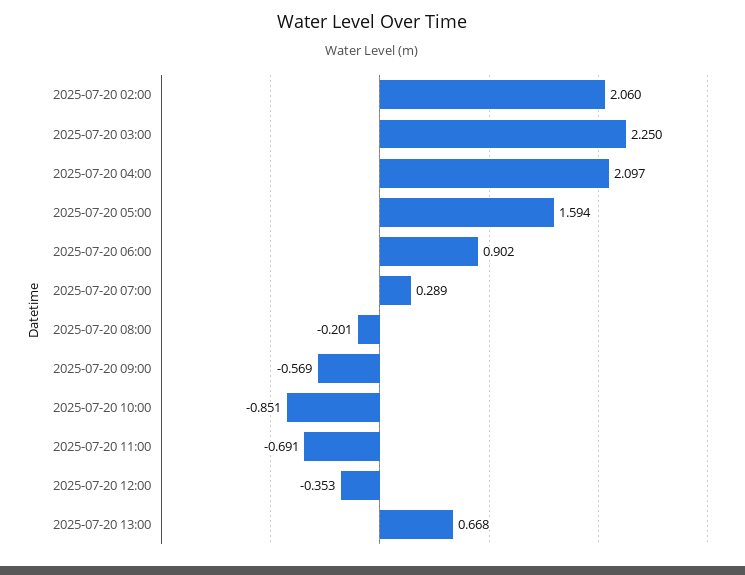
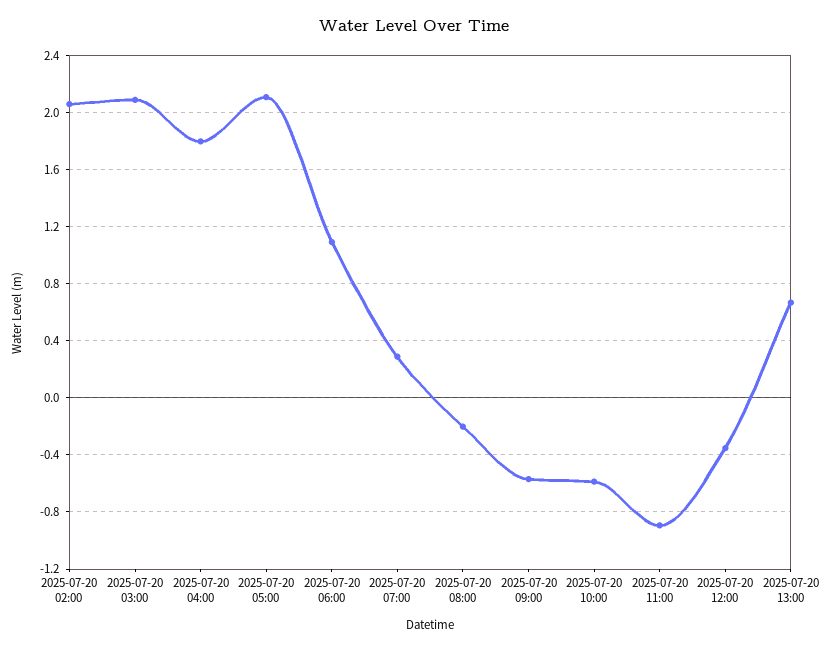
  {
    "2025-07-20 02:00": 2.06,
-   "2025-07-20 03:00": 2.25,
+   "2025-07-20 03:00": 2.1,
-   "2025-07-20 04:00": 2.097,
+   "2025-07-20 04:00": 1.8,
-   "2025-07-20 05:00": 1.594,
+   "2025-07-20 05:00": 2.1,
-   "2025-07-20 06:00": 0.902,
+   "2025-07-20 06:00": 1.1,
    "2025-07-20 07:00": 0.289,
    "2025-07-20 08:00": -0.201,
    "2025-07-20 09:00": -0.569,
-   "2025-07-20 10:00": -0.851,
+   "2025-07-20 10:00": -0.6,
-   "2025-07-20 11:00": -0.691,
+   "2025-07-20 11:00": -0.9,
    "2025-07-20 12:00": -0.353,
    "2025-07-20 13:00": 0.668
  }

